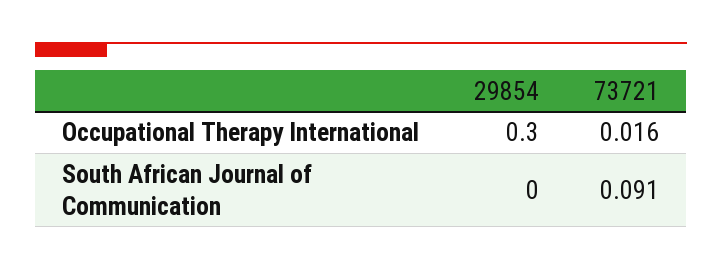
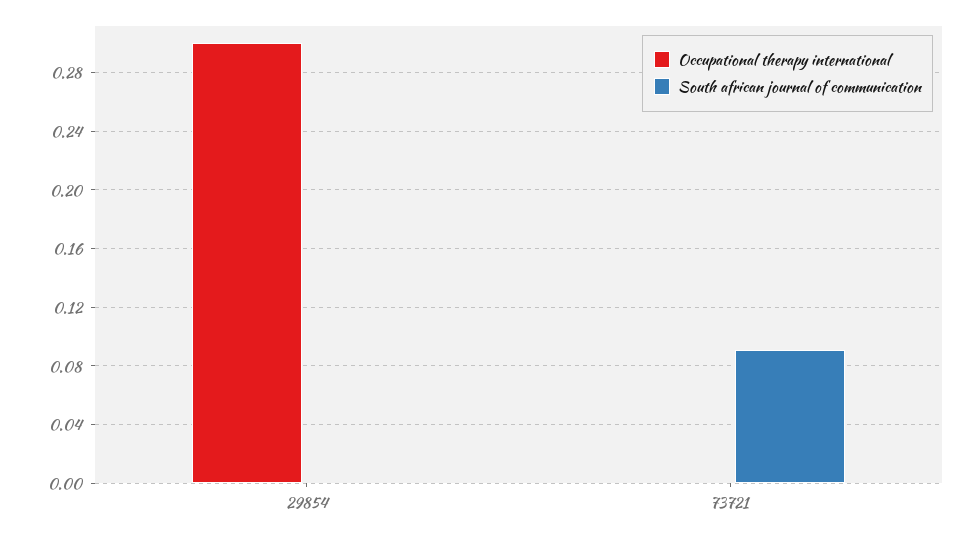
  {
    "Occupational Therapy International": {
      "29854": 0.3,
-     "73721": 0.016
+     "73721": 0
    },
    "South African Journal of Communication": {
      "29854": 0,
      "73721": 0.091
    }
  }

